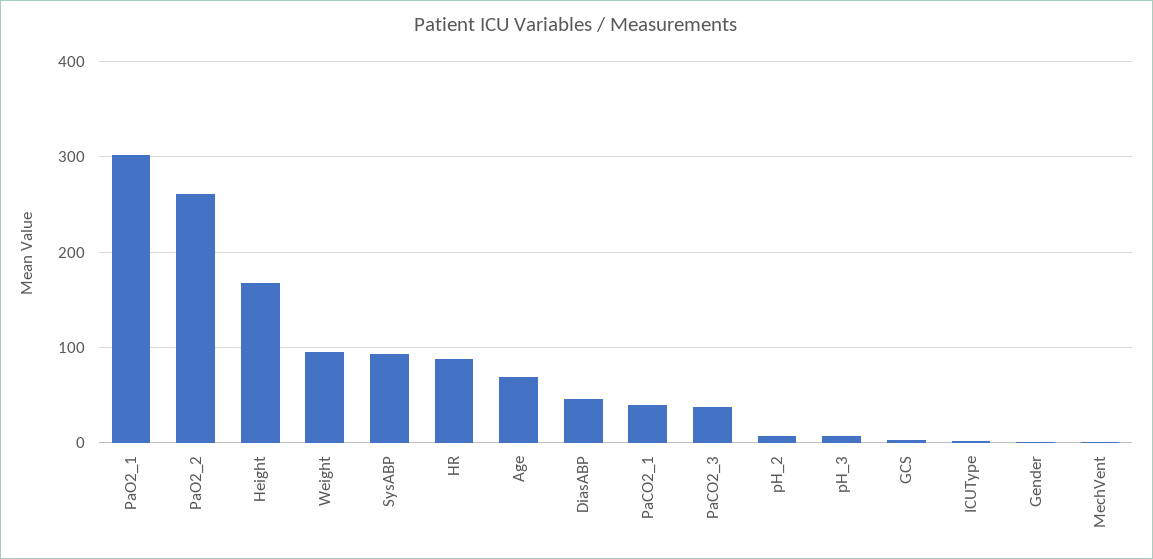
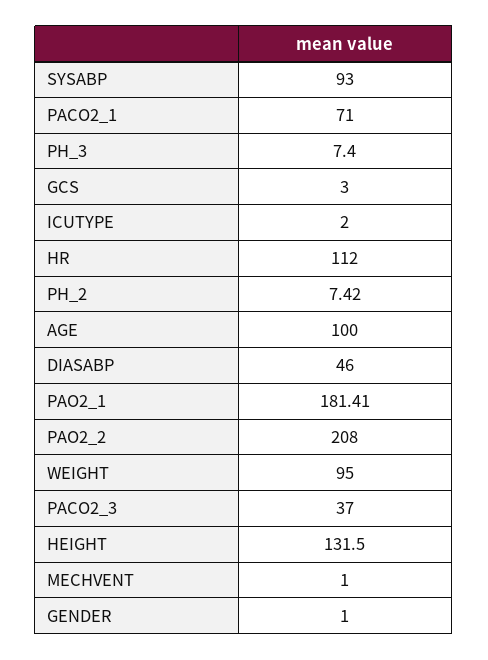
  {
-   "PaO2_1": 300,
+   "PaO2_1": 181.41,
-   "PaO2_2": 260,
+   "PaO2_2": 208,
-   "Height": 170,
+   "Height": 131.5,
    "Weight": 95,
    "SysABP": 93,
-   "HR": 90,
+   "HR": 112,
-   "Age": 70,
+   "Age": 100,
    "DiasABP": 46,
-   "PaCO2_1": 40,
+   "PaCO2_1": 71,
    "PaCO2_3": 37,
    "pH_2": 7.42,
    "pH_3": 7.4,
    "GCS": 3,
    "ICUType": 2,
    "Gender": 1,
    "MechVent": 1
  }

